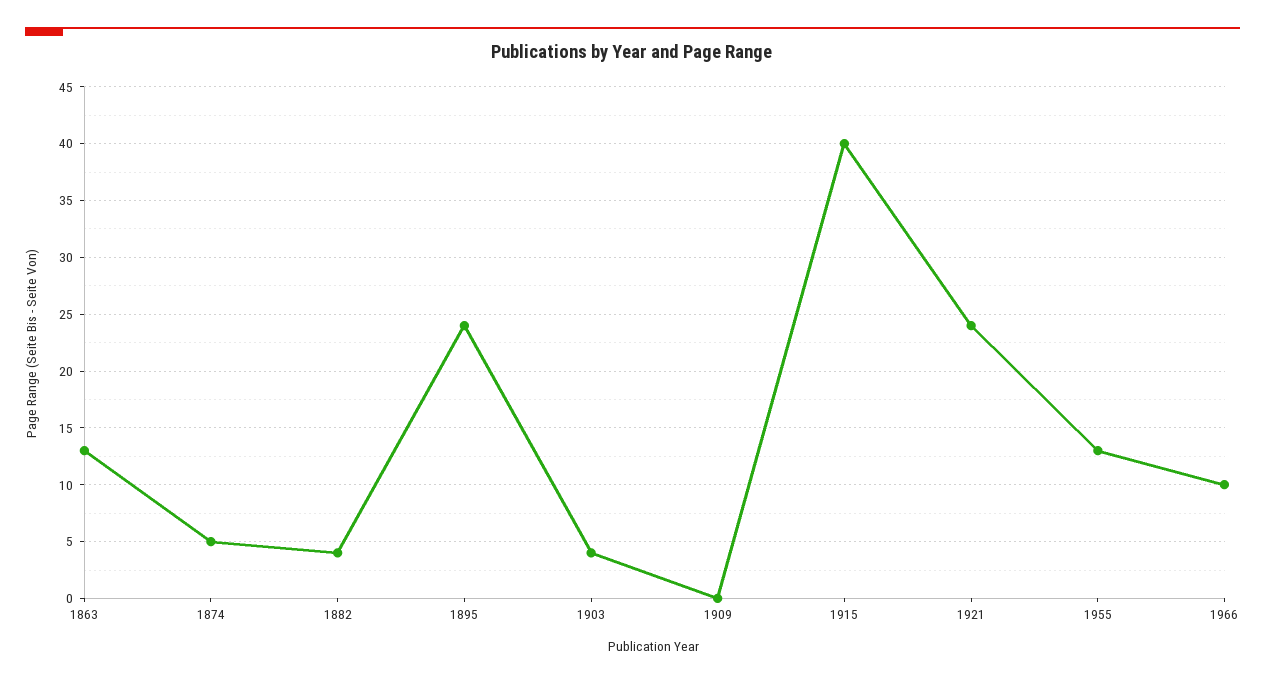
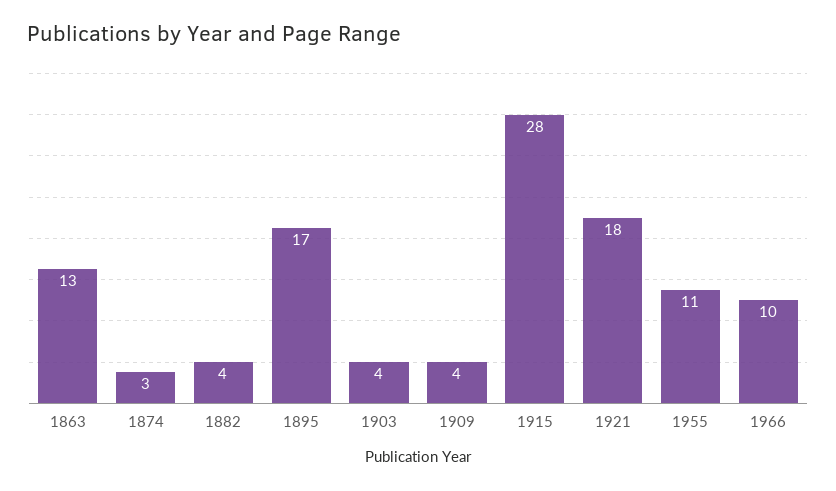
  {
    "1863": 13,
-   "1874": 5,
+   "1874": 3,
    "1882": 4,
-   "1895": 24,
+   "1895": 17,
    "1903": 4,
-   "1909": 0,
+   "1909": 4,
-   "1915": 40,
+   "1915": 28,
-   "1921": 24,
+   "1921": 18,
-   "1955": 13,
+   "1955": 11,
    "1966": 10
  }

